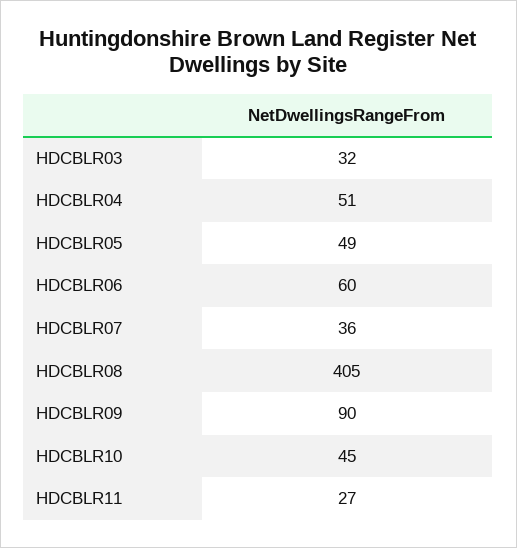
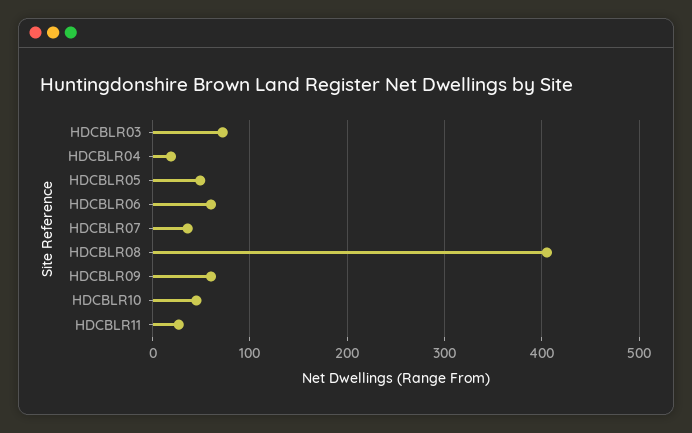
  {
-   "HDCBLR03": 32,
+   "HDCBLR03": 70,
-   "HDCBLR04": 51,
+   "HDCBLR04": 20,
    "HDCBLR05": 49,
    "HDCBLR06": 60,
    "HDCBLR07": 36,
    "HDCBLR08": 405,
-   "HDCBLR09": 90,
+   "HDCBLR09": 60,
    "HDCBLR10": 45,
    "HDCBLR11": 27
  }

